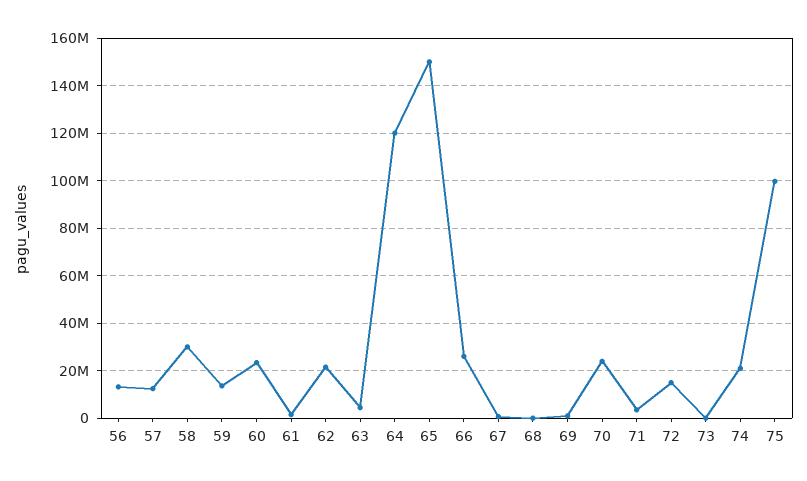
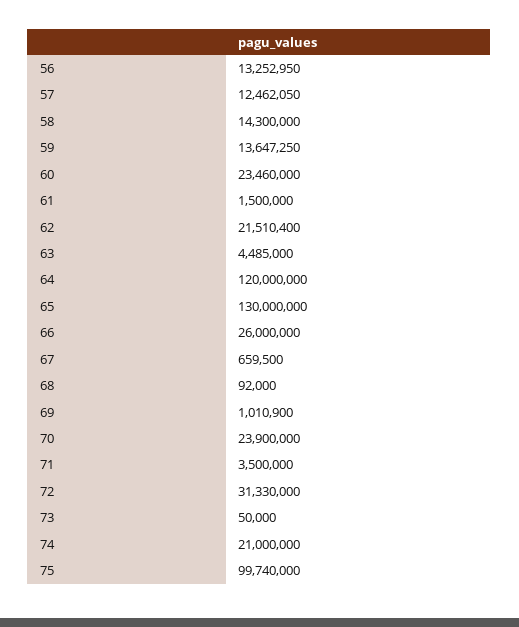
  {
    "56": 13252950,
    "57": 12462050,
-   "58": 30000000,
+   "58": 14300000,
    "59": 13647250,
    "60": 23460000,
    "61": 1500000,
    "62": 21510400,
    "63": 4485000,
    "64": 120000000,
-   "65": 150000000,
+   "65": 130000000,
    "66": 26000000,
    "67": 659500,
    "68": 92000,
    "69": 1010900,
    "70": 23900000,
    "71": 3500000,
-   "72": 15000000,
+   "72": 31330000,
    "73": 50000,
    "74": 21000000,
    "75": 99740000
  }

